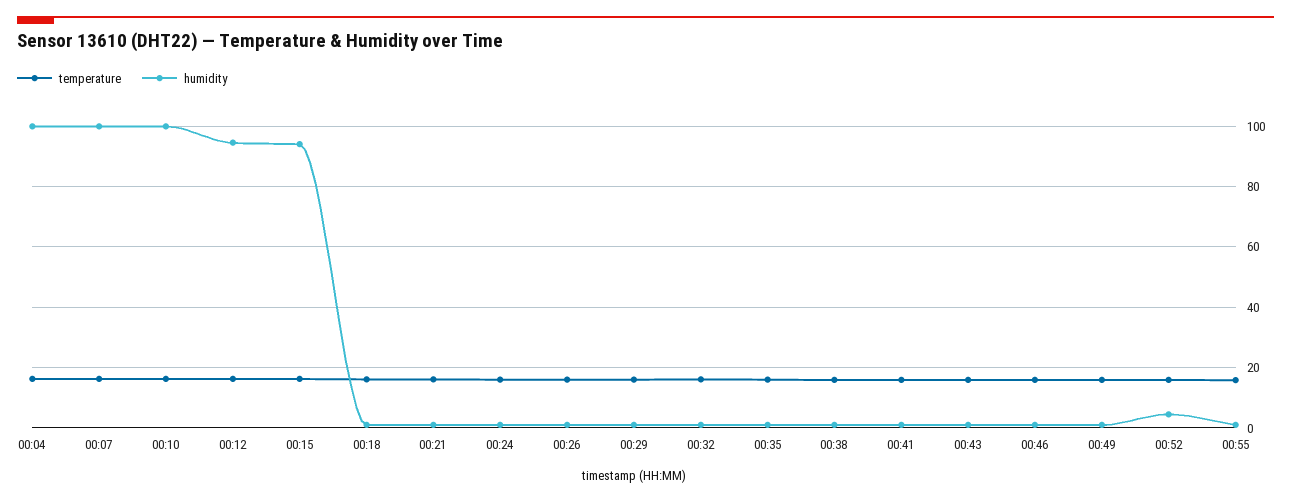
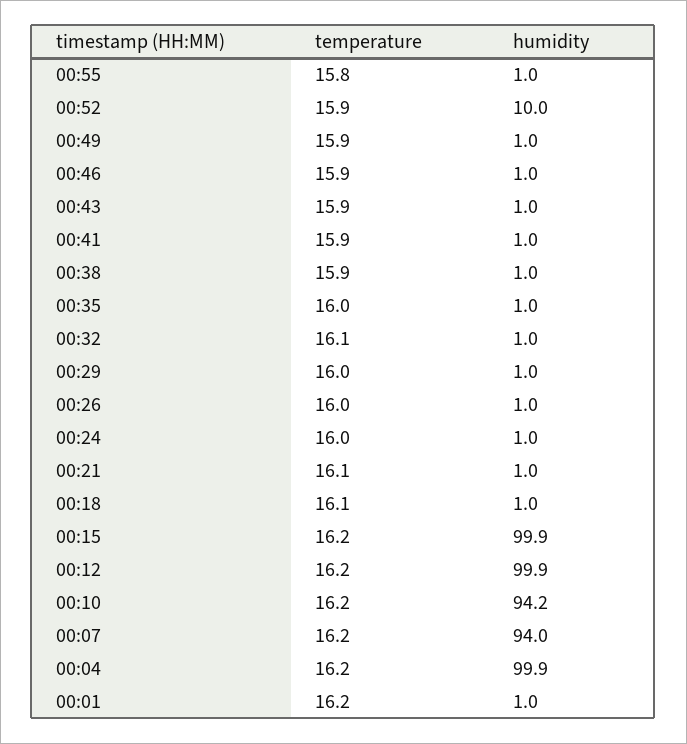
  {
    "temperature": {
      "00:04": 16.2,
      "00:07": 16.2,
      "00:10": 16.2,
      "00:12": 16.2,
      "00:15": 16.2,
      "00:18": 16.1,
      "00:21": 16.1,
      "00:24": 16,
      "00:26": 16,
      "00:29": 16,
      "00:32": 16.1,
      "00:35": 16,
      "00:38": 15.9,
      "00:41": 15.9,
      "00:43": 15.9,
      "00:46": 15.9,
      "00:49": 15.9,
      "00:52": 15.9,
-     "00:55": 15.8
+     "00:55": 15.8,
+     "00:01": 16.2
    },
    "humidity": {
      "00:04": 99.9,
-     "00:07": 100,
+     "00:07": 94,
-     "00:10": 100,
+     "00:10": 94.2,
-     "00:12": 94,
+     "00:12": 99.9,
-     "00:15": 94,
+     "00:15": 99.9,
      "00:18": 1,
      "00:21": 1,
      "00:24": 1,
      "00:26": 1,
      "00:29": 1,
      "00:32": 1,
      "00:35": 1,
      "00:38": 1,
      "00:41": 1,
      "00:43": 1,
      "00:46": 1,
      "00:49": 1,
-     "00:52": 4,
+     "00:52": 10,
-     "00:55": 1
+     "00:55": 1,
+     "00:01": 1
    }
  }

